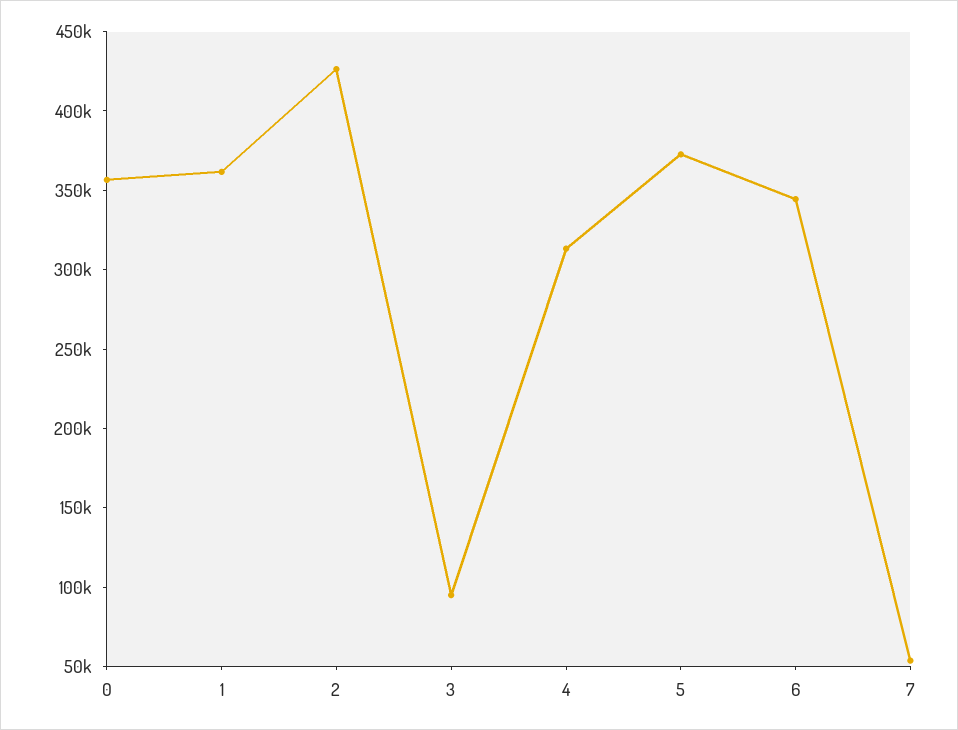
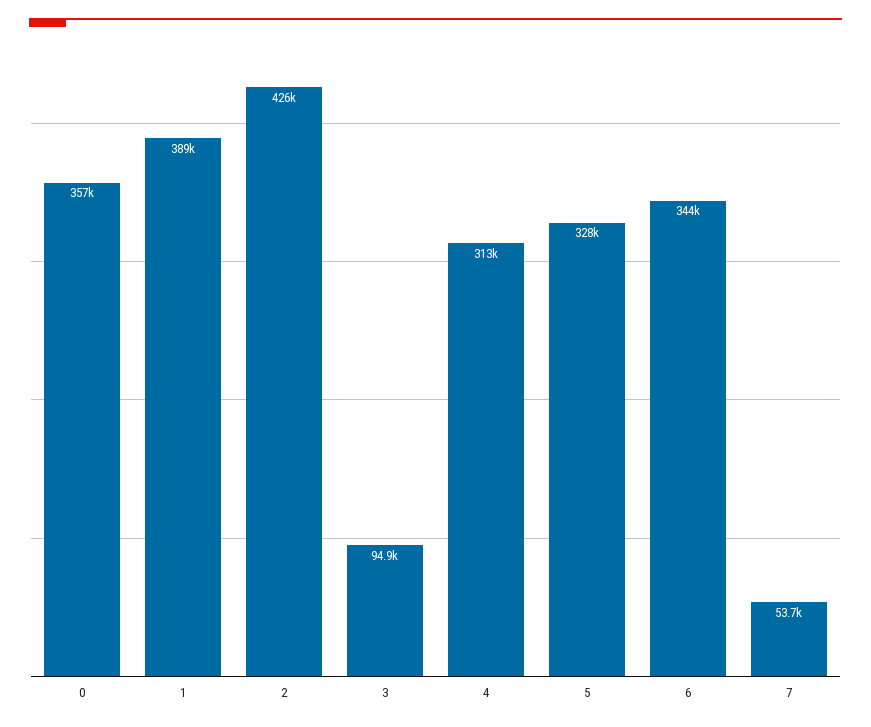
  {
    "0": 357000,
-   "1": 360000,
+   "1": 389000,
    "2": 426000,
    "3": 94900,
    "4": 313000,
-   "5": 370000,
+   "5": 328000,
    "6": 344000,
    "7": 53700
  }

